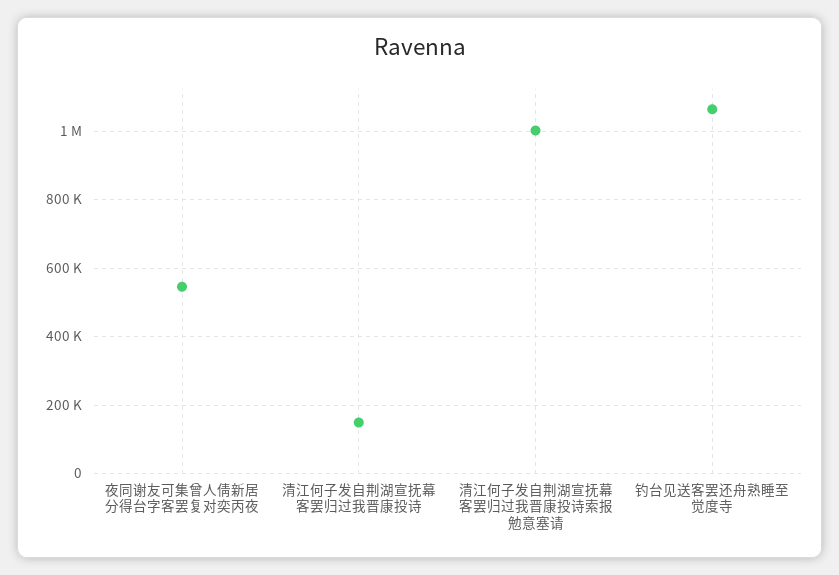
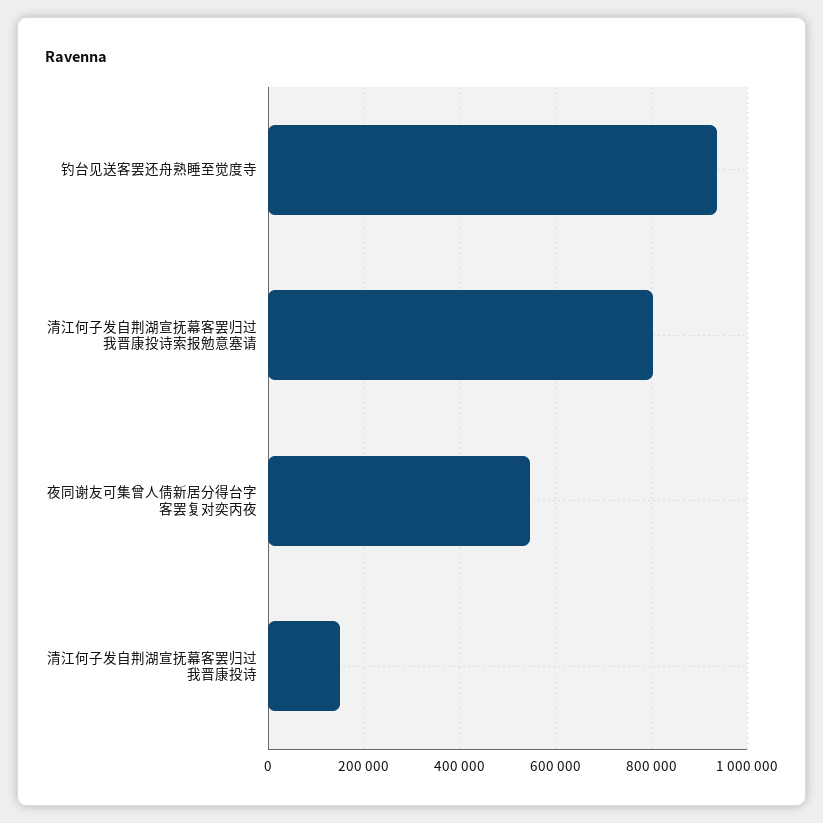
  {
    "夜同谢友可集曾人倩新居分得台字客罢复对奕丙夜": 540000,
    "清江何子发自荆湖宣抚幕客罢归过我晋康投诗": 140000,
-   "清江何子发自荆湖宣抚幕客罢归过我晋康投诗索报勉意塞请": 1000000,
+   "清江何子发自荆湖宣抚幕客罢归过我晋康投诗索报勉意塞请": 800000,
-   "钓台见送客罢还舟熟睡至觉度寺": 1060000
+   "钓台见送客罢还舟熟睡至觉度寺": 940000
  }

